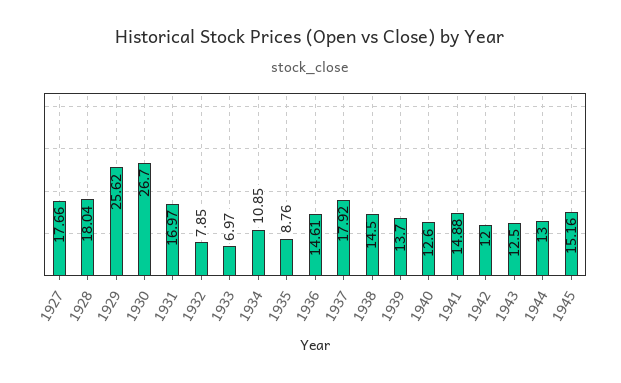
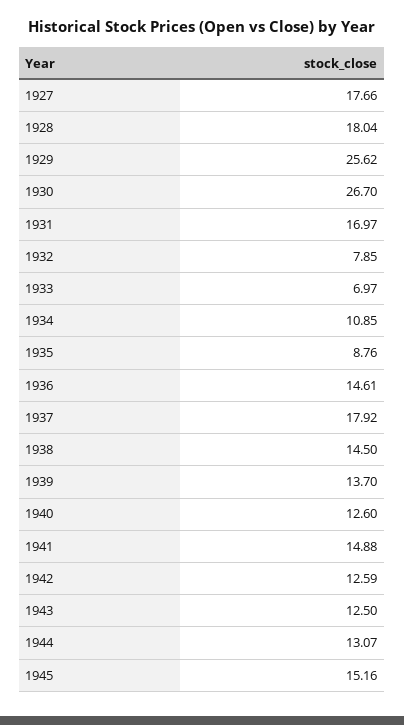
  {
    "1927": 17.66,
    "1928": 18.04,
    "1929": 25.62,
    "1930": 26.7,
    "1931": 16.97,
    "1932": 7.85,
    "1933": 6.97,
    "1934": 10.85,
    "1935": 8.76,
    "1936": 14.61,
    "1937": 17.92,
    "1938": 14.5,
    "1939": 13.7,
    "1940": 12.6,
    "1941": 14.88,
-   "1942": 12,
+   "1942": 12.59,
    "1943": 12.5,
-   "1944": 13,
+   "1944": 13.07,
    "1945": 15.16
  }

